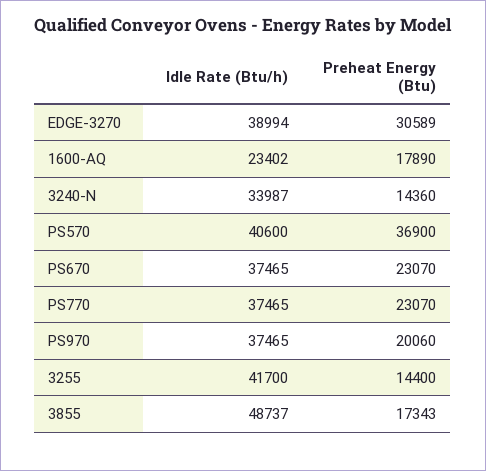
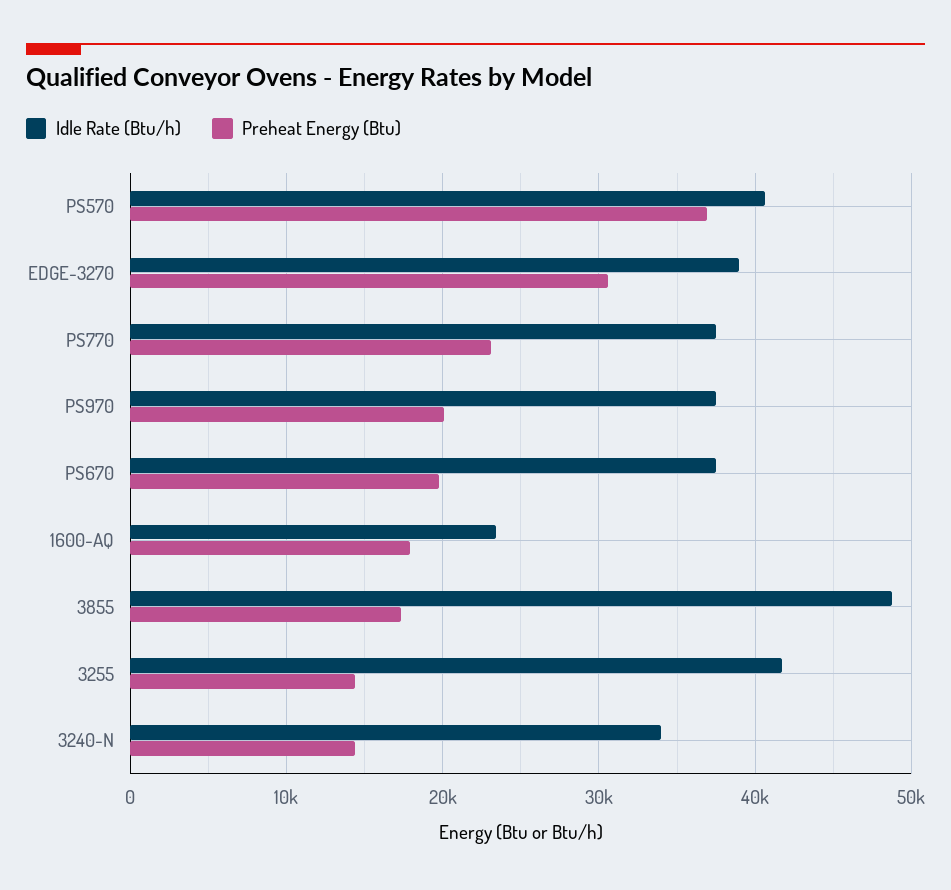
  {
    "Idle Rate (Btu/h)": {
      "EDGE-3270": 38994,
      "1600-AQ": 23402,
      "3240-N": 33987,
      "PS570": 40600,
      "PS670": 37465,
      "PS770": 37465,
      "PS970": 37465,
      "3255": 41700,
      "3855": 48737
    },
    "Preheat Energy (Btu)": {
      "EDGE-3270": 30589,
      "1600-AQ": 17890,
      "3240-N": 14360,
      "PS570": 36900,
-     "PS670": 23070,
+     "PS670": 20000,
      "PS770": 23070,
      "PS970": 20060,
      "3255": 14400,
      "3855": 17343
    }
  }

